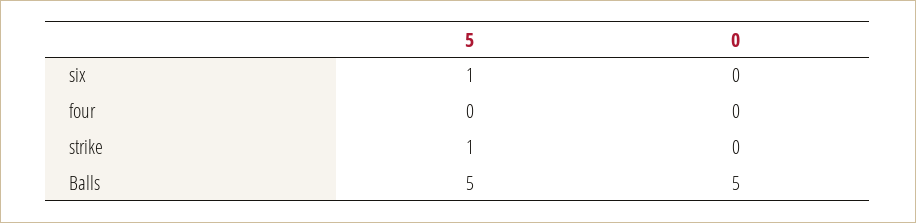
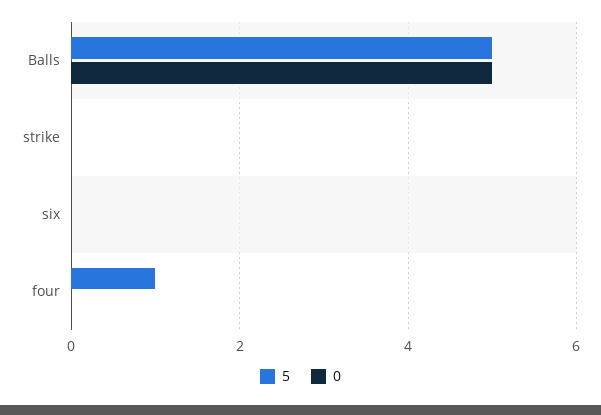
  {
    "5": {
-     "six": 1,
+     "six": 0,
-     "four": 0,
+     "four": 1,
-     "strike": 1,
+     "strike": 0,
      "Balls": 5
    },
    "0": {
      "six": 0,
      "four": 0,
      "strike": 0,
      "Balls": 5
    }
  }

